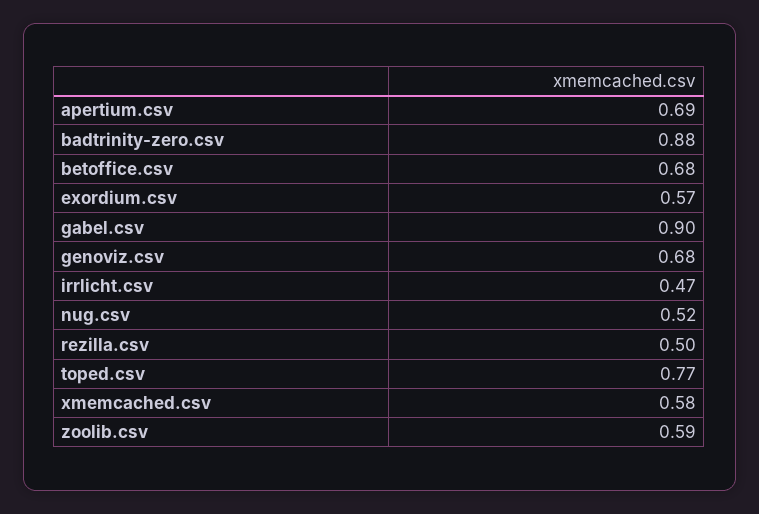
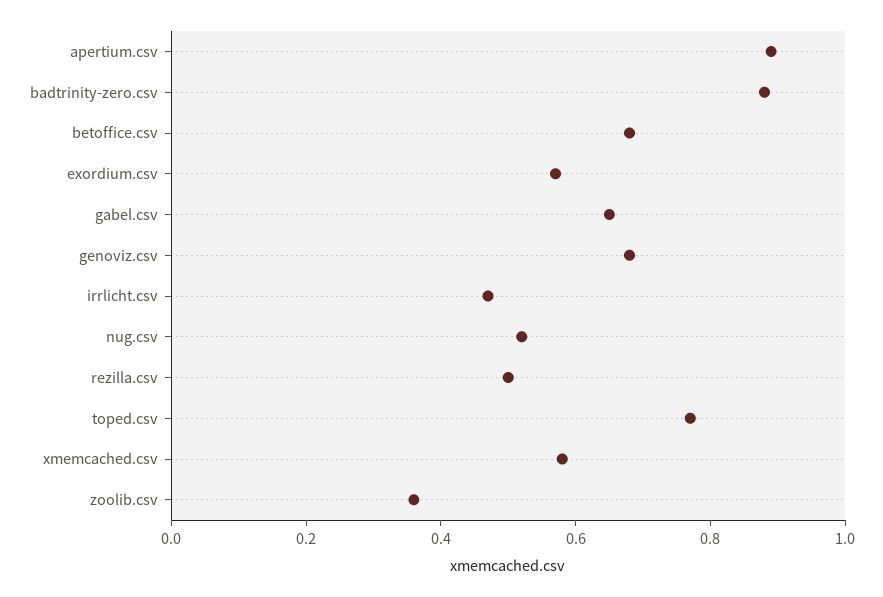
  {
-   "apertium.csv": 0.69,
+   "apertium.csv": 0.9,
    "badtrinity-zero.csv": 0.88,
    "betoffice.csv": 0.68,
    "exordium.csv": 0.57,
-   "gabel.csv": 0.9,
+   "gabel.csv": 0.65,
    "genoviz.csv": 0.68,
    "irrlicht.csv": 0.47,
    "nug.csv": 0.52,
    "rezilla.csv": 0.5,
    "toped.csv": 0.77,
    "xmemcached.csv": 0.58,
-   "zoolib.csv": 0.59
+   "zoolib.csv": 0.35
  }

